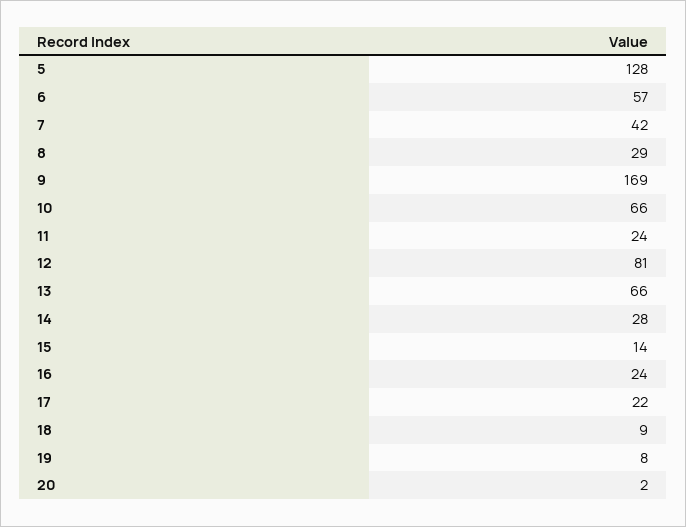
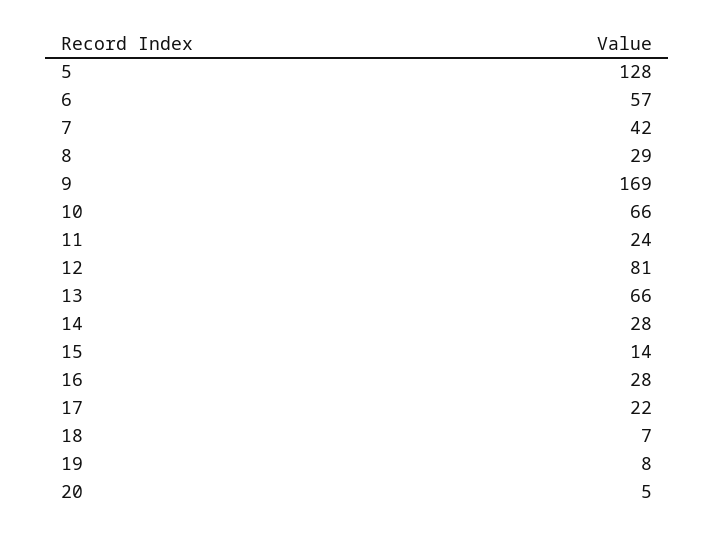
  {
    "5": 128,
    "6": 57,
    "7": 42,
    "8": 29,
    "9": 169,
    "10": 66,
    "11": 24,
    "12": 81,
    "13": 66,
    "14": 28,
    "15": 14,
-   "16": 24,
+   "16": 28,
    "17": 22,
-   "18": 9,
+   "18": 7,
    "19": 8,
-   "20": 2
+   "20": 5
  }

